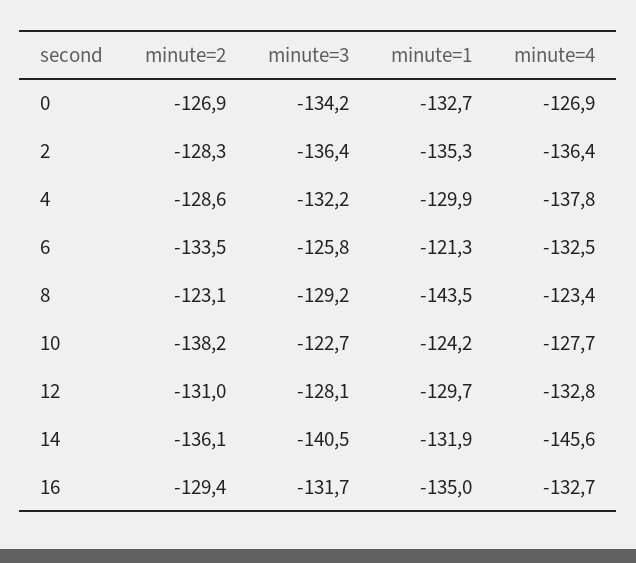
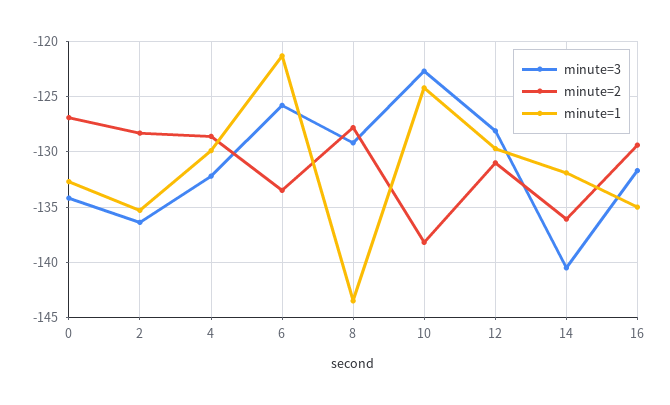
  {
    "minute=2": {
      "0": -126.9,
      "2": -128.3,
      "4": -128.6,
      "6": -133.5,
-     "8": -123.1,
+     "8": -128,
      "10": -138.2,
      "12": -131,
      "14": -136.1,
      "16": -129.4
    },
    "minute=3": {
      "0": -134.2,
      "2": -136.4,
      "4": -132.2,
      "6": -125.8,
      "8": -129.2,
      "10": -122.7,
      "12": -128.1,
      "14": -140.5,
      "16": -131.7
    },
    "minute=1": {
      "0": -132.7,
      "2": -135.3,
      "4": -129.9,
      "6": -121.3,
      "8": -143.5,
      "10": -124.2,
      "12": -129.7,
      "14": -131.9,
      "16": -135
-   },
+   }
-   "minute=4": {
-     "0": -126.9,
-     "2": -136.4,
-     "4": -137.8,
-     "6": -132.5,
-     "8": -123.4,
-     "10": -127.7,
-     "12": -132.8,
-     "14": -145.6,
-     "16": -132.7
-   }
  }

